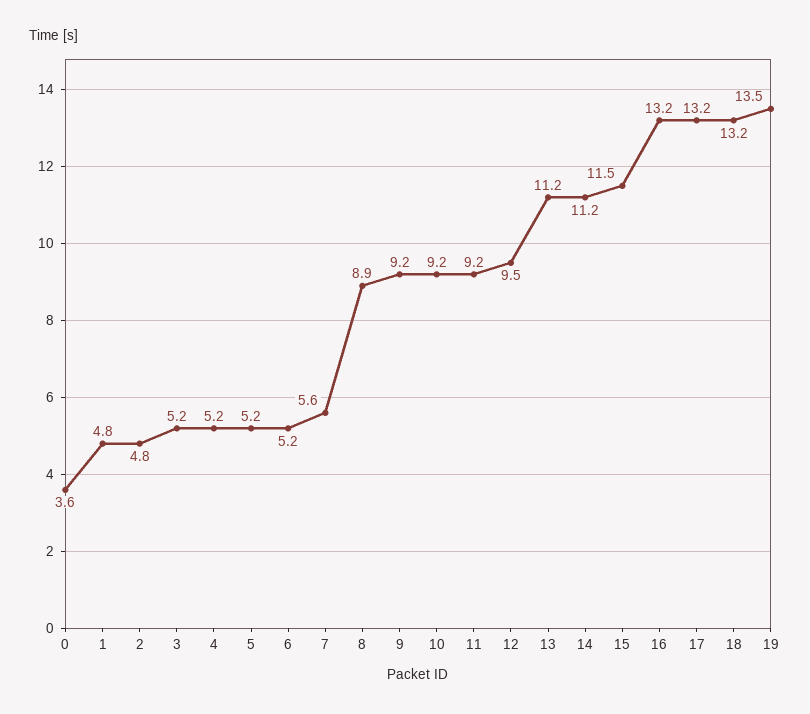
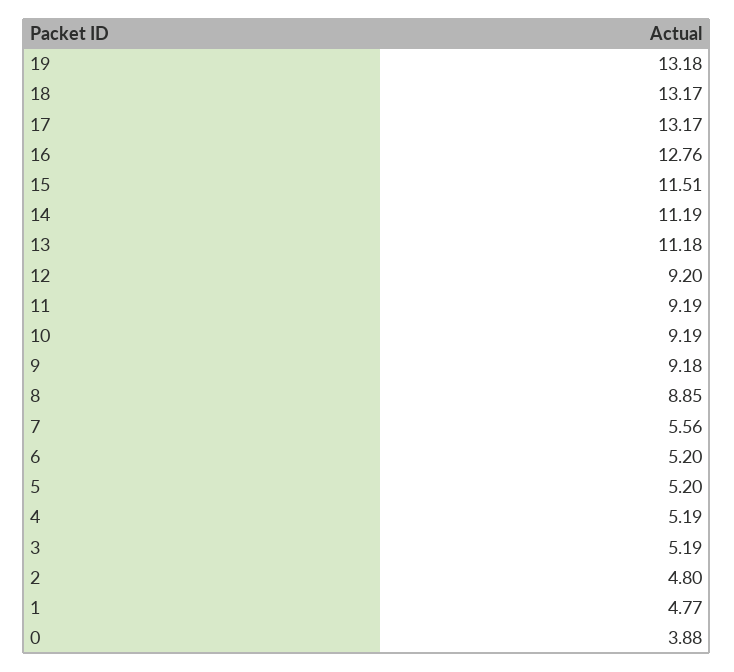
  {
-   "0": 3.6,
+   "0": 3.88,
    "1": 4.77,
    "2": 4.8,
    "3": 5.19,
    "4": 5.19,
    "5": 5.2,
    "6": 5.2,
    "7": 5.56,
    "8": 8.85,
    "9": 9.18,
    "10": 9.19,
    "11": 9.19,
-   "12": 9.5,
+   "12": 9.2,
    "13": 11.18,
    "14": 11.19,
    "15": 11.51,
-   "16": 13.2,
+   "16": 12.76,
    "17": 13.17,
    "18": 13.17,
-   "19": 13.5
+   "19": 13.18
  }

